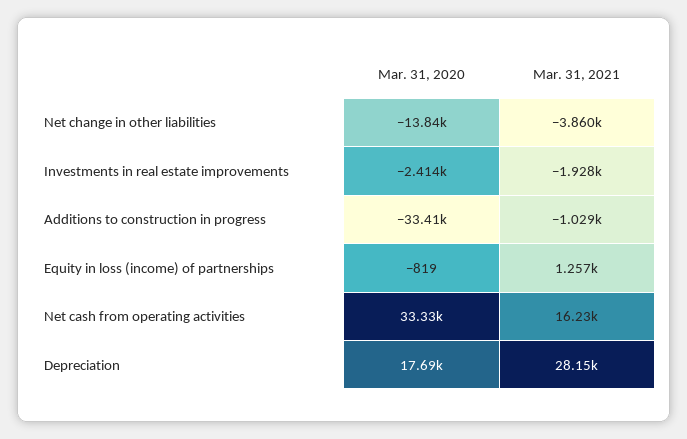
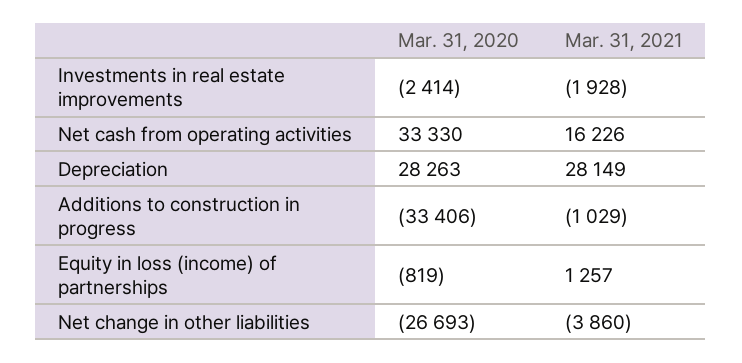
  {
    "Mar. 31, 2020": {
-     "Net change in other liabilities": -13840,
+     "Net change in other liabilities": -26693,
      "Investments in real estate improvements": -2414,
      "Additions to construction in progress": -33406,
      "Equity in loss (income) of partnerships": -819,
      "Net cash from operating activities": 33330,
-     "Depreciation": 17690
+     "Depreciation": 28263
    },
    "Mar. 31, 2021": {
      "Net change in other liabilities": -3860,
      "Investments in real estate improvements": -1928,
      "Additions to construction in progress": -1029,
      "Equity in loss (income) of partnerships": 1257,
      "Net cash from operating activities": 16226,
      "Depreciation": 28149
    }
  }

